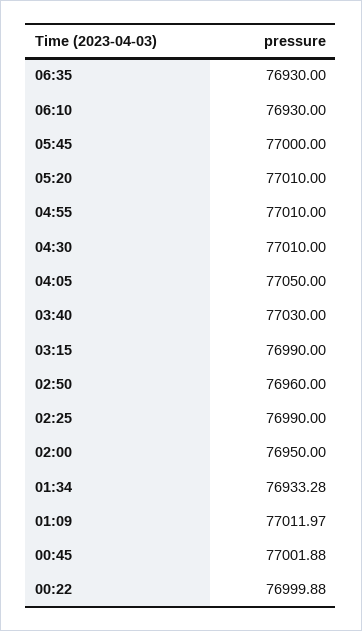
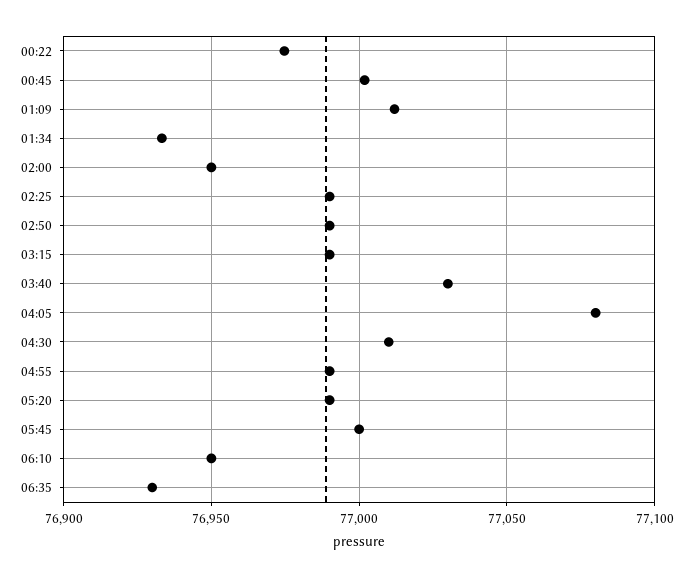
  {
    "06:35": 76930,
-   "06:10": 76930,
+   "06:10": 76950,
    "05:45": 77000,
-   "05:20": 77010,
+   "05:20": 76990,
-   "04:55": 77010,
+   "04:55": 76990,
    "04:30": 77010,
-   "04:05": 77050,
+   "04:05": 77080,
    "03:40": 77030,
    "03:15": 76990,
-   "02:50": 76960,
+   "02:50": 76990,
    "02:25": 76990,
    "02:00": 76950,
    "01:34": 76933.28,
    "01:09": 77011.97,
    "00:45": 77001.88,
-   "00:22": 76999.88
+   "00:22": 76975
  }

